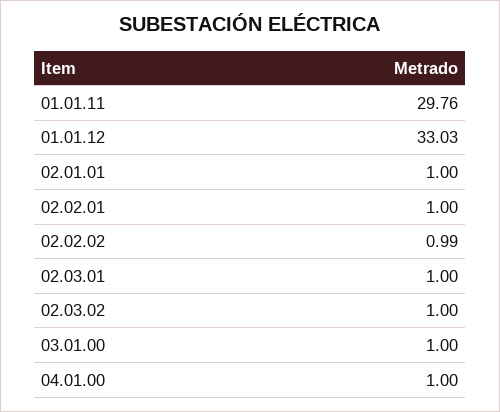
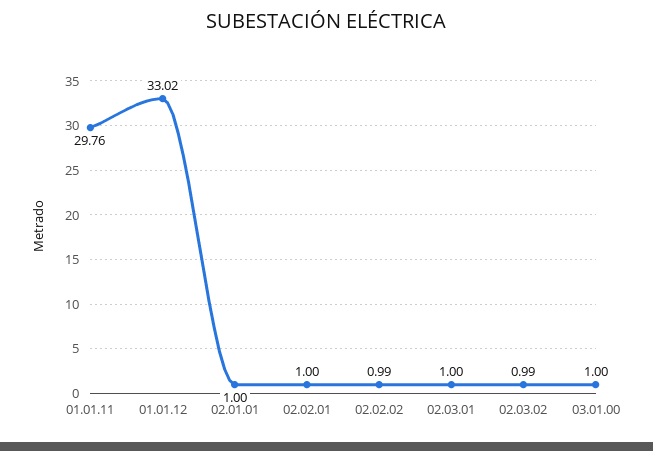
  {
    "01.01.11": 29.76,
-   "01.01.12": 33.03,
+   "01.01.12": 33.02,
    "02.01.01": 1,
    "02.02.01": 1,
    "02.02.02": 0.99,
    "02.03.01": 1,
-   "02.03.02": 1,
+   "02.03.02": 0.99,
-   "03.01.00": 1,
+   "03.01.00": 1
-   "04.01.00": 1
  }

